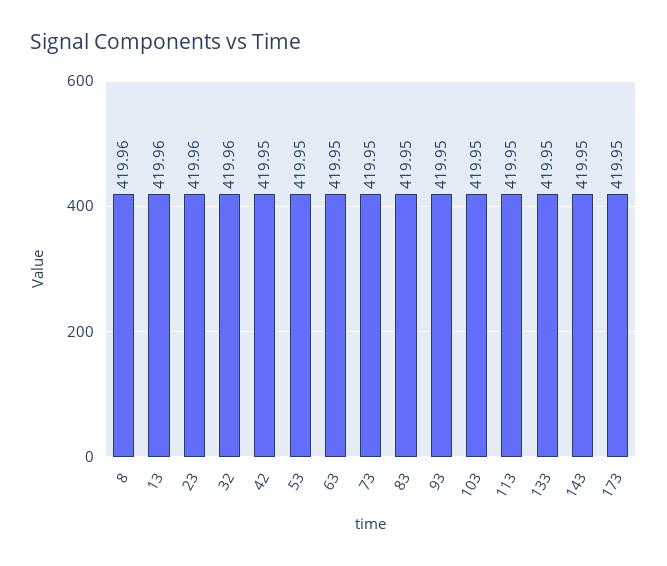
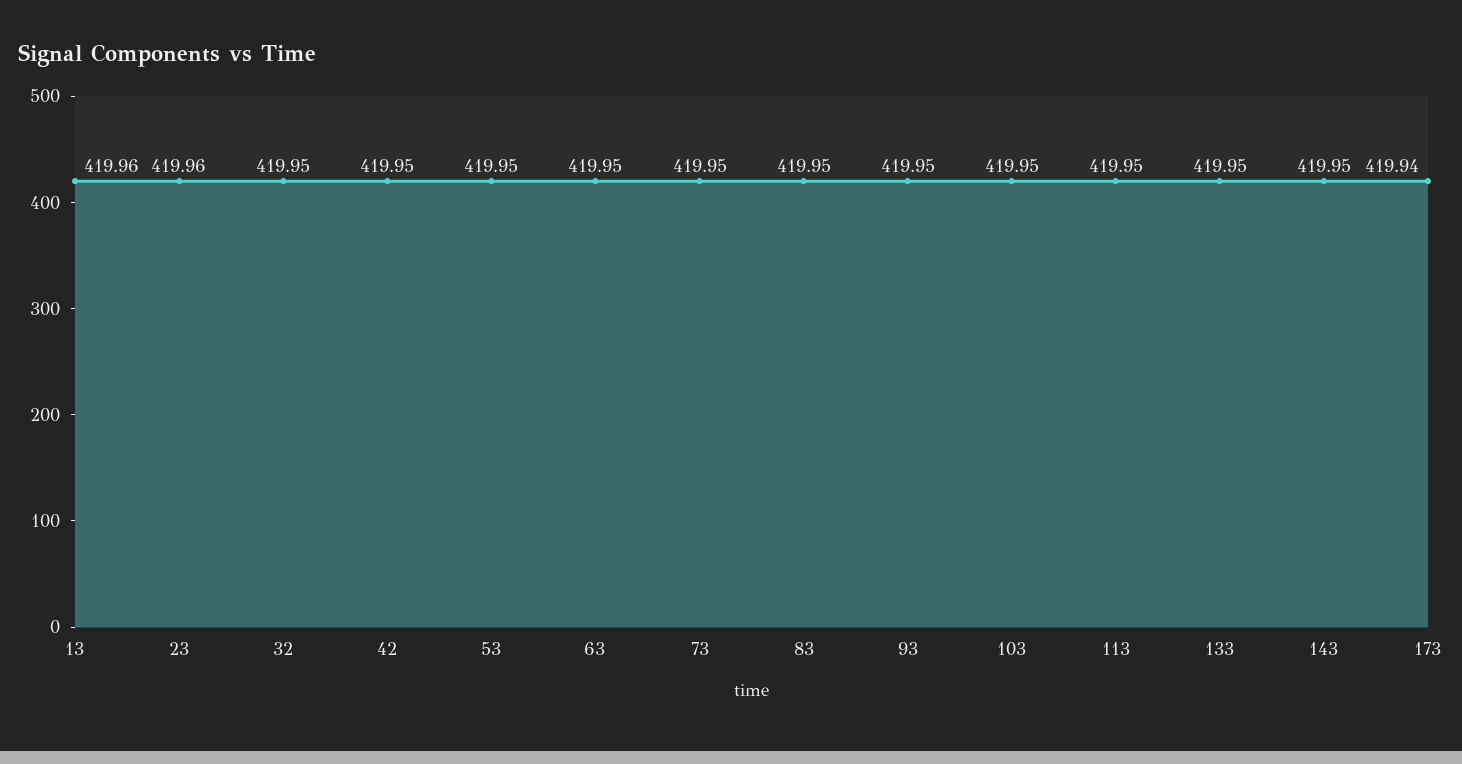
  {
-   "8": 419.96,
    "13": 419.96,
    "23": 419.96,
-   "32": 419.96,
+   "32": 419.95,
    "42": 419.95,
    "53": 419.95,
    "63": 419.95,
    "73": 419.95,
    "83": 419.95,
    "93": 419.95,
    "103": 419.95,
    "113": 419.95,
    "133": 419.95,
    "143": 419.95,
-   "173": 419.95
+   "173": 419.94
  }

